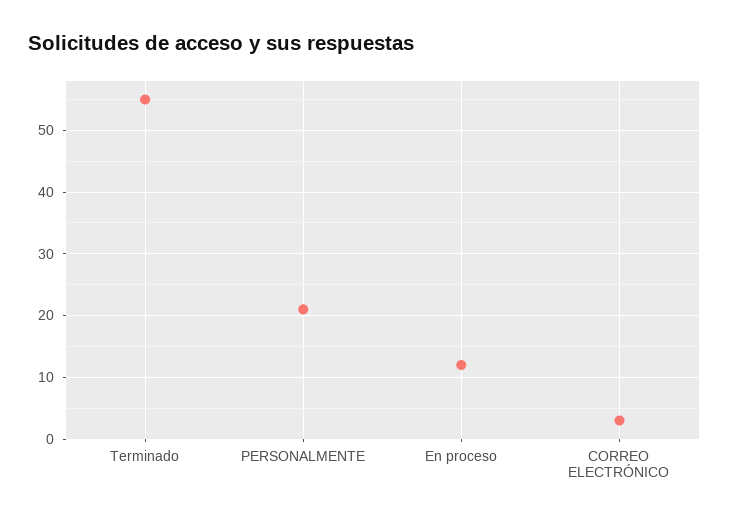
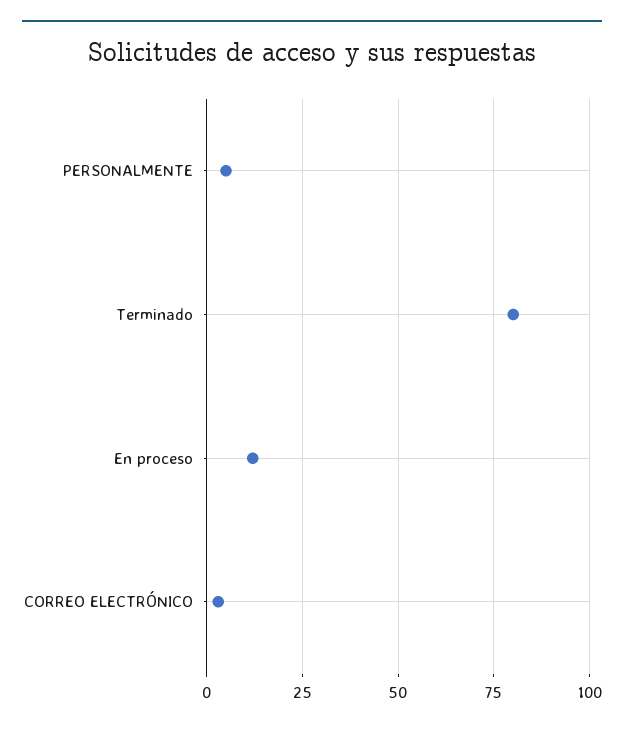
  {
-   "Terminado": 55,
+   "Terminado": 80,
-   "PERSONALMENTE": 21,
+   "PERSONALMENTE": 5,
    "En proceso": 12,
    "CORREO ELECTRÓNICO": 3
  }

